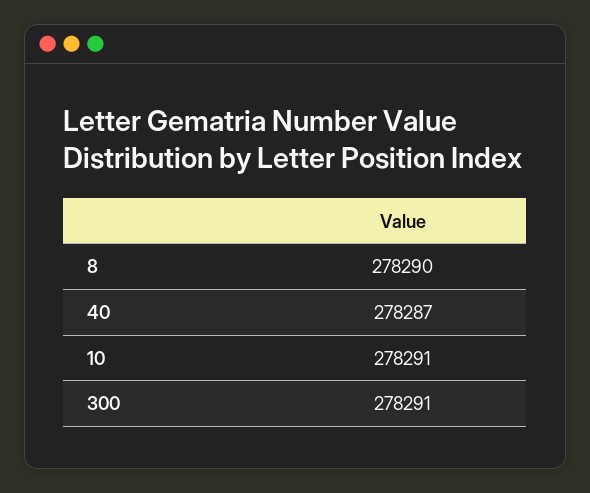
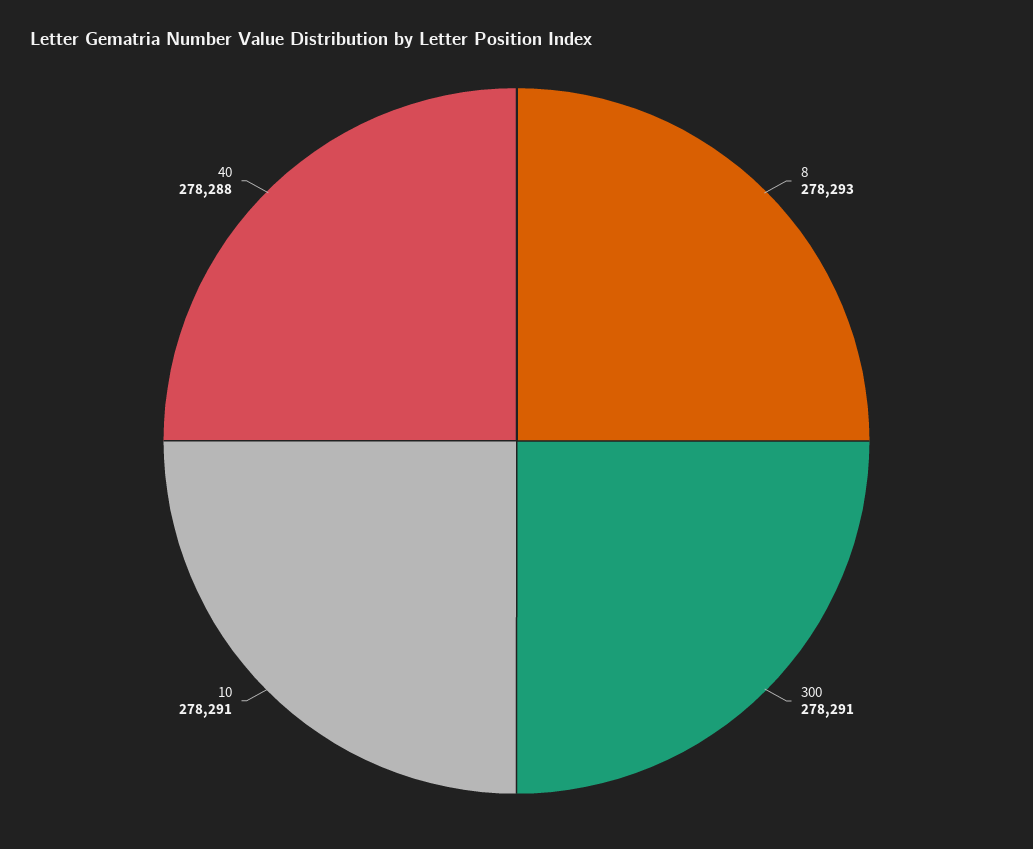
  {
-   "8": 278290,
+   "8": 278293,
-   "40": 278287,
+   "40": 278288,
    "10": 278291,
    "300": 278291
  }

